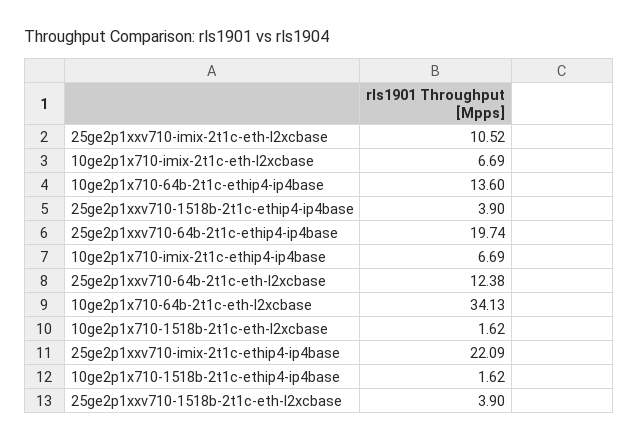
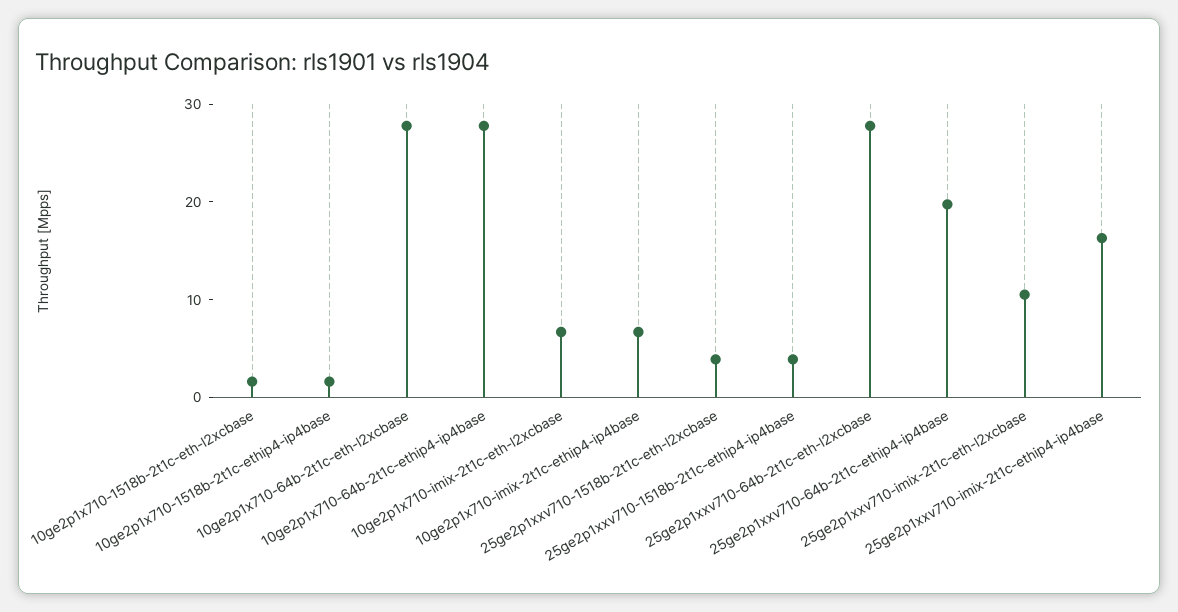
  {
    "25ge2p1xxv710-imix-2t1c-eth-l2xcbase": 10.52,
    "10ge2p1x710-imix-2t1c-eth-l2xcbase": 6.69,
-   "10ge2p1x710-64b-2t1c-ethip4-ip4base": 13.6,
+   "10ge2p1x710-64b-2t1c-ethip4-ip4base": 28,
    "25ge2p1xxv710-1518b-2t1c-ethip4-ip4base": 3.9,
    "25ge2p1xxv710-64b-2t1c-ethip4-ip4base": 19.74,
    "10ge2p1x710-imix-2t1c-ethip4-ip4base": 6.69,
-   "25ge2p1xxv710-64b-2t1c-eth-l2xcbase": 12.38,
+   "25ge2p1xxv710-64b-2t1c-eth-l2xcbase": 28,
-   "10ge2p1x710-64b-2t1c-eth-l2xcbase": 34.13,
+   "10ge2p1x710-64b-2t1c-eth-l2xcbase": 28,
    "10ge2p1x710-1518b-2t1c-eth-l2xcbase": 1.62,
-   "25ge2p1xxv710-imix-2t1c-ethip4-ip4base": 22.09,
+   "25ge2p1xxv710-imix-2t1c-ethip4-ip4base": 16,
    "10ge2p1x710-1518b-2t1c-ethip4-ip4base": 1.62,
    "25ge2p1xxv710-1518b-2t1c-eth-l2xcbase": 3.9
  }

